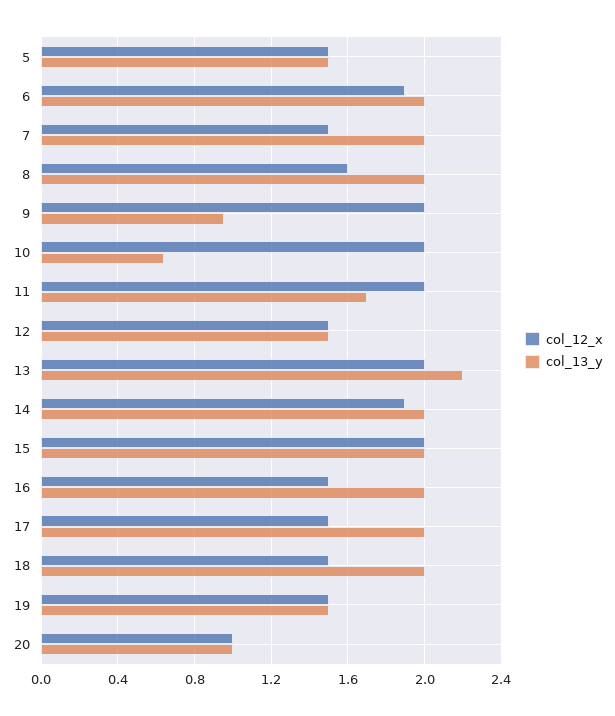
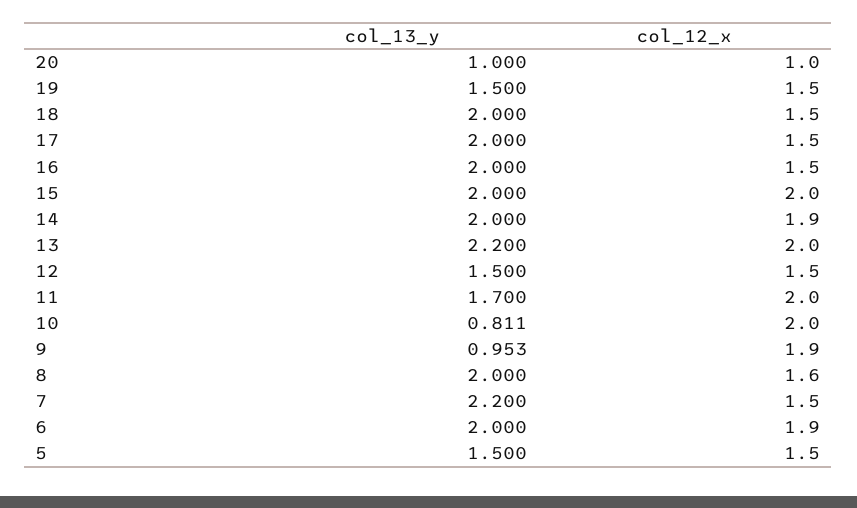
  {
    "col_12_x": {
      "5": 1.5,
      "6": 1.9,
      "7": 1.5,
      "8": 1.6,
-     "9": 2,
+     "9": 1.9,
      "10": 2,
      "11": 2,
      "12": 1.5,
      "13": 2,
      "14": 1.9,
      "15": 2,
      "16": 1.5,
      "17": 1.5,
      "18": 1.5,
      "19": 1.5,
      "20": 1
    },
    "col_13_y": {
      "5": 1.5,
      "6": 2,
-     "7": 2,
+     "7": 2.2,
      "8": 2,
      "9": 0.953,
-     "10": 0.65,
+     "10": 0.811,
      "11": 1.7,
      "12": 1.5,
      "13": 2.2,
      "14": 2,
      "15": 2,
      "16": 2,
      "17": 2,
      "18": 2,
      "19": 1.5,
      "20": 1
    }
  }

